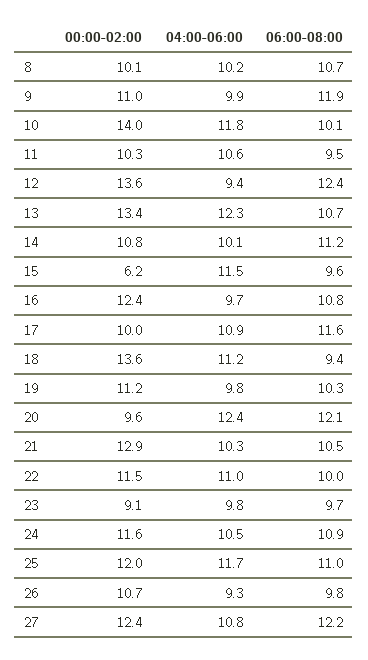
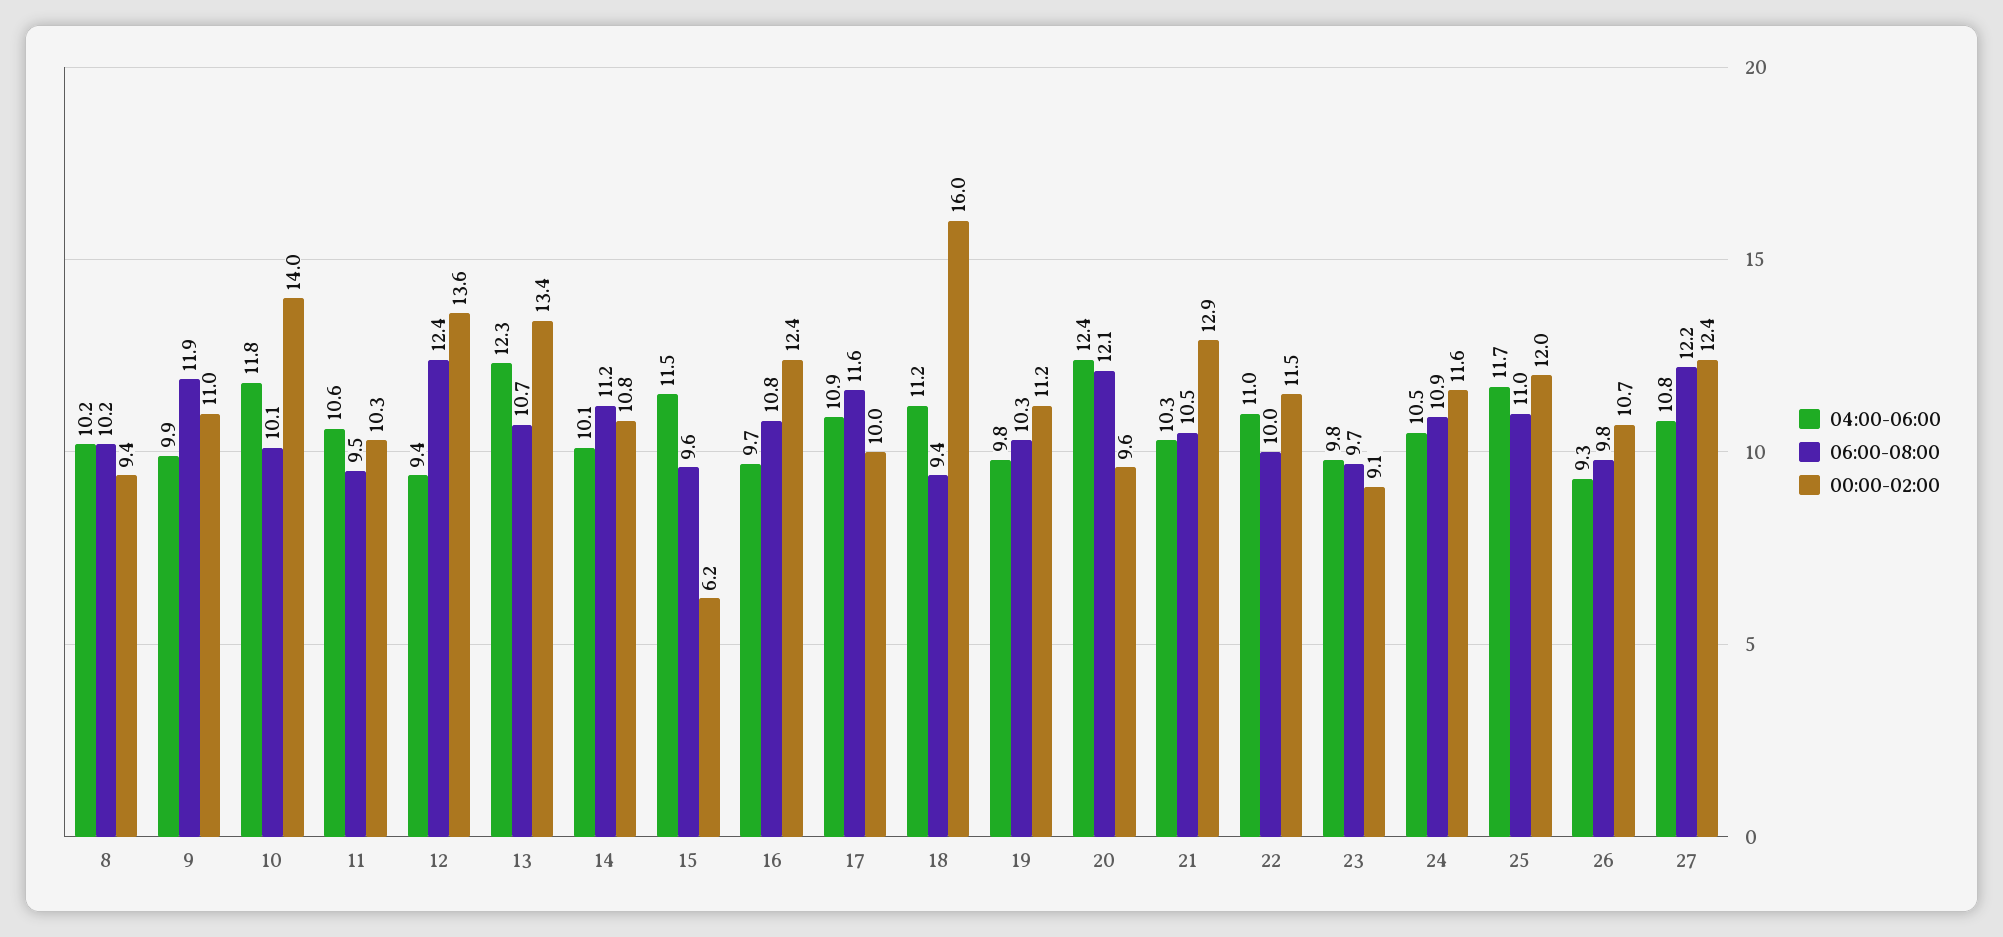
  {
    "00:00-02:00": {
-     "8": 10.1,
+     "8": 9.4,
      "9": 11,
      "10": 14,
      "11": 10.3,
      "12": 13.6,
      "13": 13.4,
      "14": 10.8,
      "15": 6.2,
      "16": 12.4,
      "17": 10,
-     "18": 13.6,
+     "18": 16,
      "19": 11.2,
      "20": 9.6,
      "21": 12.9,
      "22": 11.5,
      "23": 9.1,
      "24": 11.6,
      "25": 12,
      "26": 10.7,
      "27": 12.4
    },
    "04:00-06:00": {
      "8": 10.2,
      "9": 9.9,
      "10": 11.8,
      "11": 10.6,
      "12": 9.4,
      "13": 12.3,
      "14": 10.1,
      "15": 11.5,
      "16": 9.7,
      "17": 10.9,
      "18": 11.2,
      "19": 9.8,
      "20": 12.4,
      "21": 10.3,
      "22": 11,
      "23": 9.8,
      "24": 10.5,
      "25": 11.7,
      "26": 9.3,
      "27": 10.8
    },
    "06:00-08:00": {
-     "8": 10.7,
+     "8": 10.2,
      "9": 11.9,
      "10": 10.1,
      "11": 9.5,
      "12": 12.4,
      "13": 10.7,
      "14": 11.2,
      "15": 9.6,
      "16": 10.8,
      "17": 11.6,
      "18": 9.4,
      "19": 10.3,
      "20": 12.1,
      "21": 10.5,
      "22": 10,
      "23": 9.7,
      "24": 10.9,
      "25": 11,
      "26": 9.8,
      "27": 12.2
    }
  }

